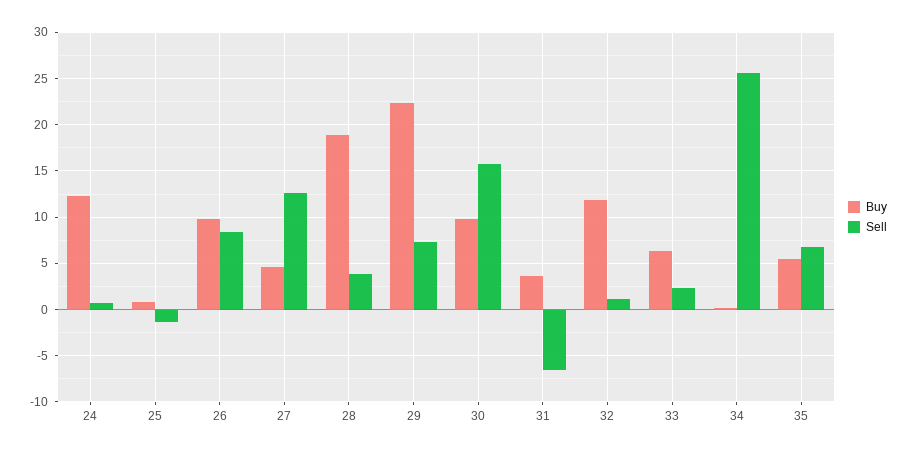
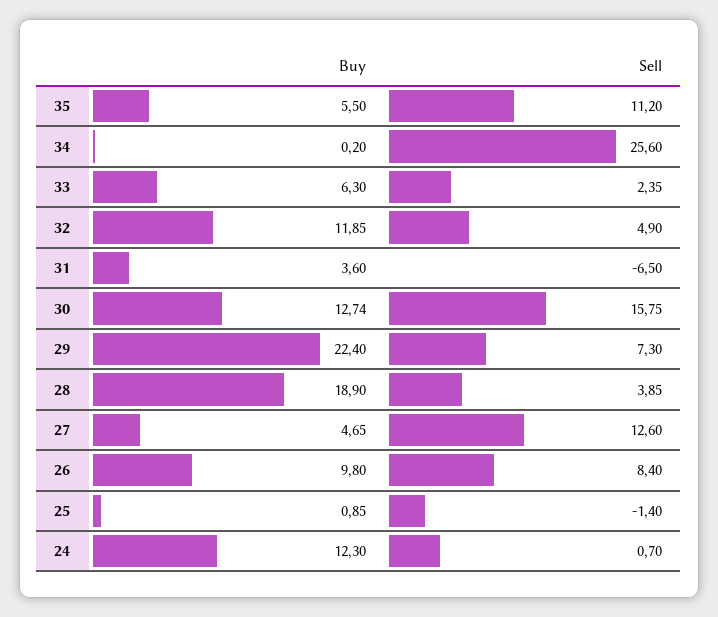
  {
    "Buy": {
      "24": 12.3,
      "25": 0.85,
      "26": 9.8,
      "27": 4.65,
      "28": 18.9,
      "29": 22.4,
-     "30": 10,
+     "30": 12.74,
      "31": 3.6,
      "32": 11.85,
      "33": 6.3,
      "34": 0.2,
      "35": 5.5
    },
    "Sell": {
      "24": 0.7,
      "25": -1.4,
      "26": 8.4,
      "27": 12.6,
      "28": 3.85,
      "29": 7.3,
      "30": 15.75,
      "31": -6.5,
-     "32": 1,
+     "32": 4.9,
      "33": 2.35,
      "34": 25.6,
-     "35": 7
+     "35": 11.2
    }
  }

